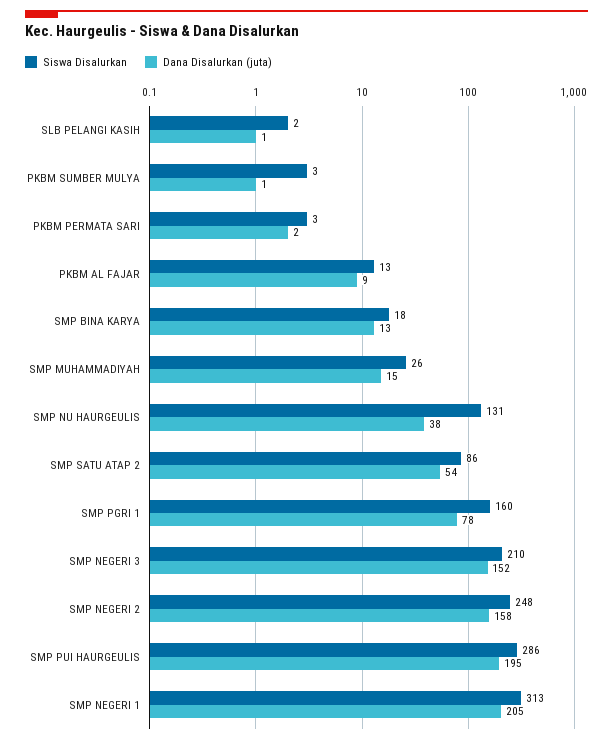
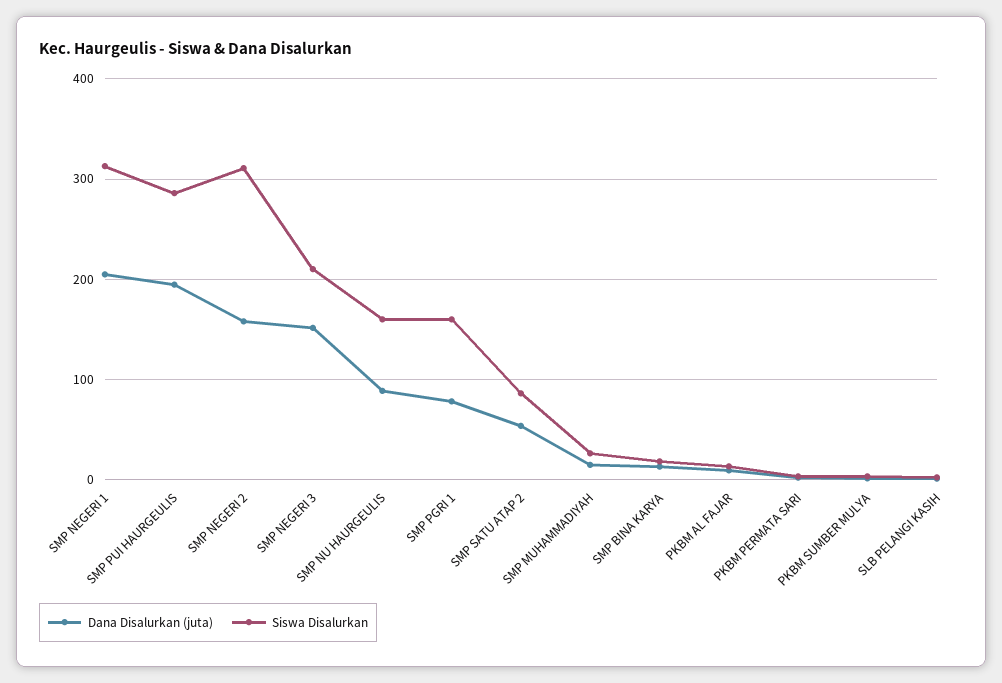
  {
    "Siswa Disalurkan": {
      "SLB PELANGI KASIH": 2,
      "PKBM SUMBER MULYA": 3,
      "PKBM PERMATA SARI": 3,
      "PKBM AL FAJAR": 13,
      "SMP BINA KARYA": 18,
      "SMP MUHAMMADIYAH": 26,
-     "SMP NU HAURGEULIS": 131,
+     "SMP NU HAURGEULIS": 160,
      "SMP SATU ATAP 2": 86,
      "SMP PGRI 1": 160,
      "SMP NEGERI 3": 210,
-     "SMP NEGERI 2": 248,
+     "SMP NEGERI 2": 310,
      "SMP PUI HAURGEULIS": 286,
      "SMP NEGERI 1": 313
    },
    "Dana Disalurkan (juta)": {
      "SLB PELANGI KASIH": 1,
      "PKBM SUMBER MULYA": 1,
      "PKBM PERMATA SARI": 2,
      "PKBM AL FAJAR": 9,
      "SMP BINA KARYA": 13,
      "SMP MUHAMMADIYAH": 15,
-     "SMP NU HAURGEULIS": 38,
+     "SMP NU HAURGEULIS": 90,
      "SMP SATU ATAP 2": 54,
      "SMP PGRI 1": 78,
      "SMP NEGERI 3": 152,
      "SMP NEGERI 2": 158,
      "SMP PUI HAURGEULIS": 195,
      "SMP NEGERI 1": 205
    }
  }

